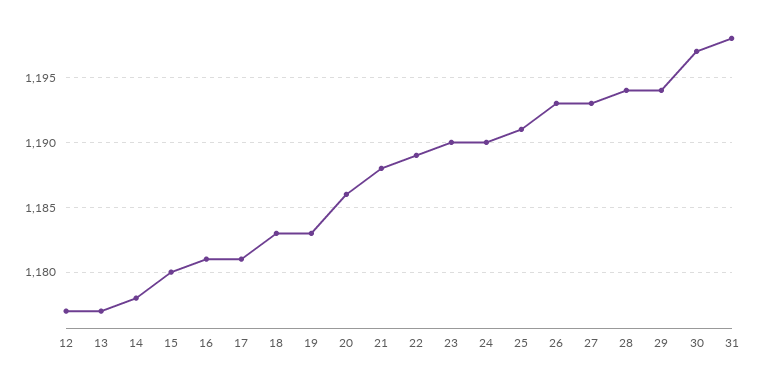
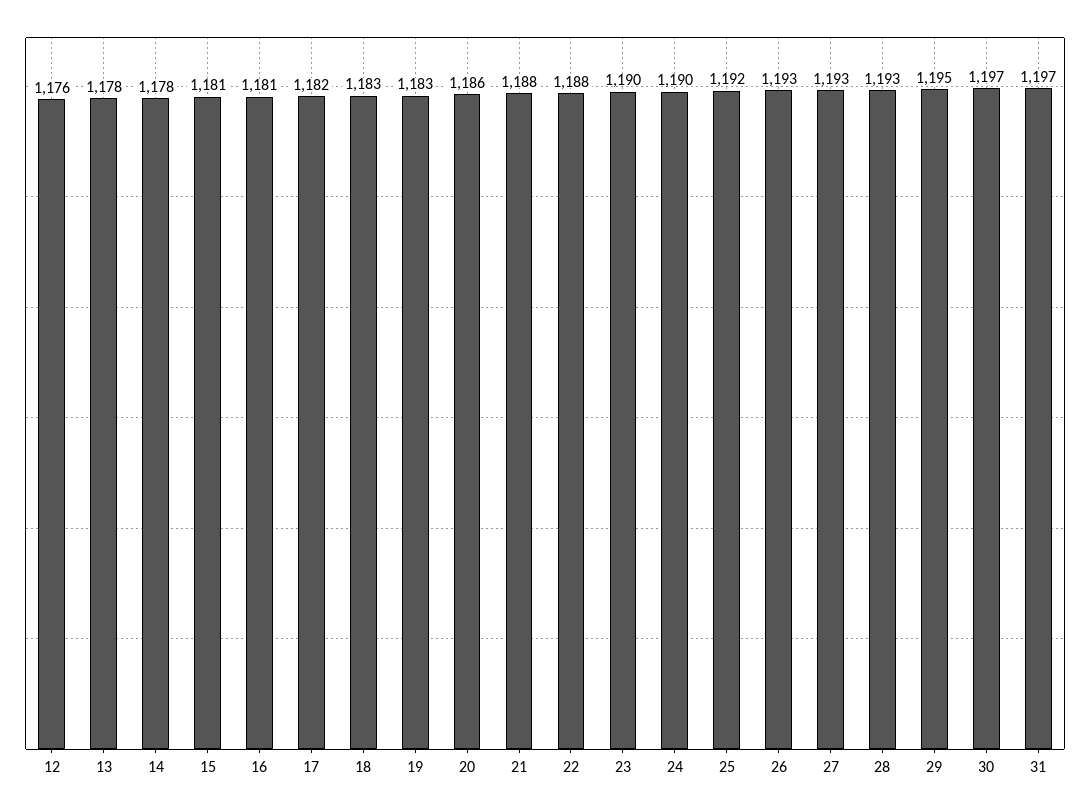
  {
-   "12": 1177,
+   "12": 1176,
-   "13": 1177,
+   "13": 1178,
    "14": 1178,
-   "15": 1180,
+   "15": 1181,
    "16": 1181,
-   "17": 1181,
+   "17": 1182,
    "18": 1183,
    "19": 1183,
    "20": 1186,
    "21": 1188,
-   "22": 1189,
+   "22": 1188,
    "23": 1190,
    "24": 1190,
-   "25": 1191,
+   "25": 1192,
    "26": 1193,
    "27": 1193,
-   "28": 1194,
+   "28": 1193,
-   "29": 1194,
+   "29": 1195,
    "30": 1197,
-   "31": 1198
+   "31": 1197
  }

